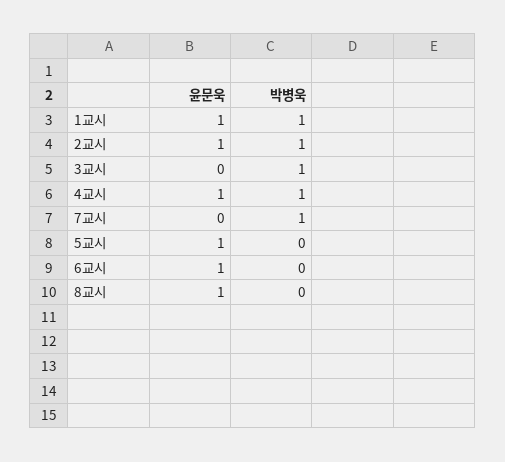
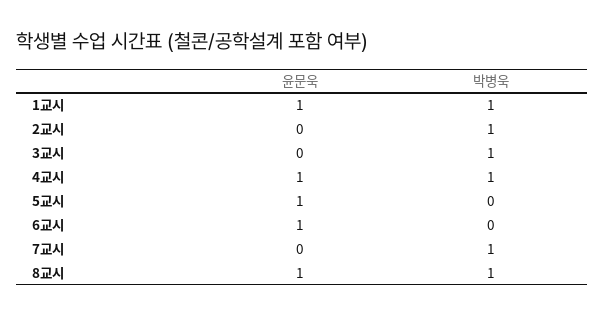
  {
    "윤문욱": {
      "1교시": 1,
-     "2교시": 1,
+     "2교시": 0,
      "3교시": 0,
      "4교시": 1,
      "7교시": 0,
      "5교시": 1,
      "6교시": 1,
      "8교시": 1
    },
    "박병욱": {
      "1교시": 1,
      "2교시": 1,
      "3교시": 1,
      "4교시": 1,
      "7교시": 1,
      "5교시": 0,
      "6교시": 0,
-     "8교시": 0
+     "8교시": 1
    }
  }

